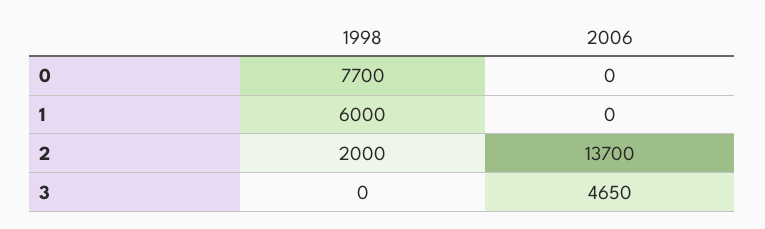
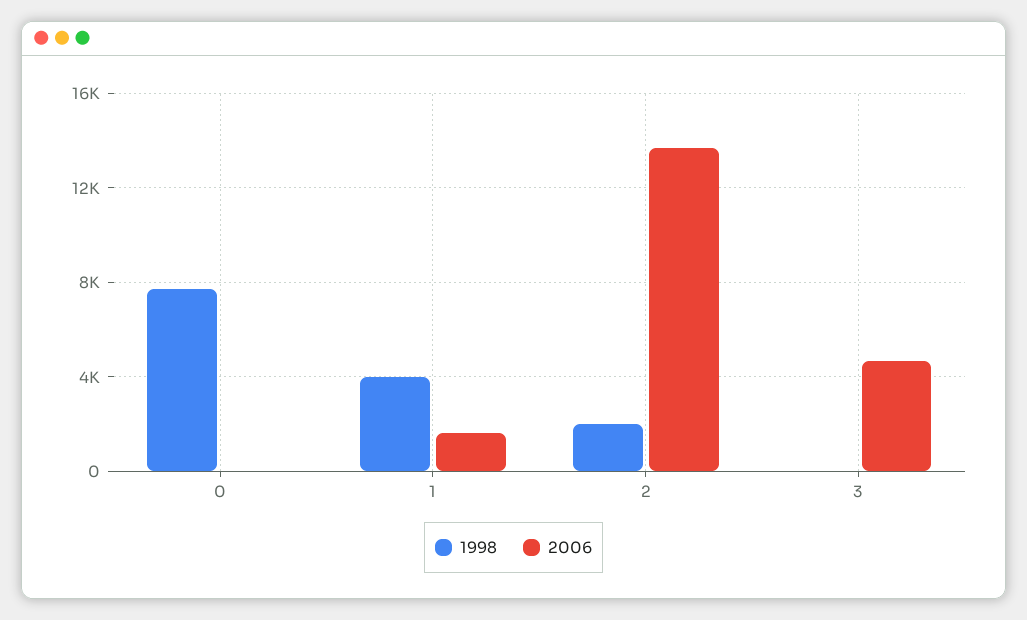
  {
    "1998": {
      "0": 7700,
-     "1": 6000,
+     "1": 4000,
      "2": 2000,
      "3": 0
    },
    "2006": {
      "0": 0,
-     "1": 0,
+     "1": 1500,
      "2": 13700,
      "3": 4650
    }
  }

